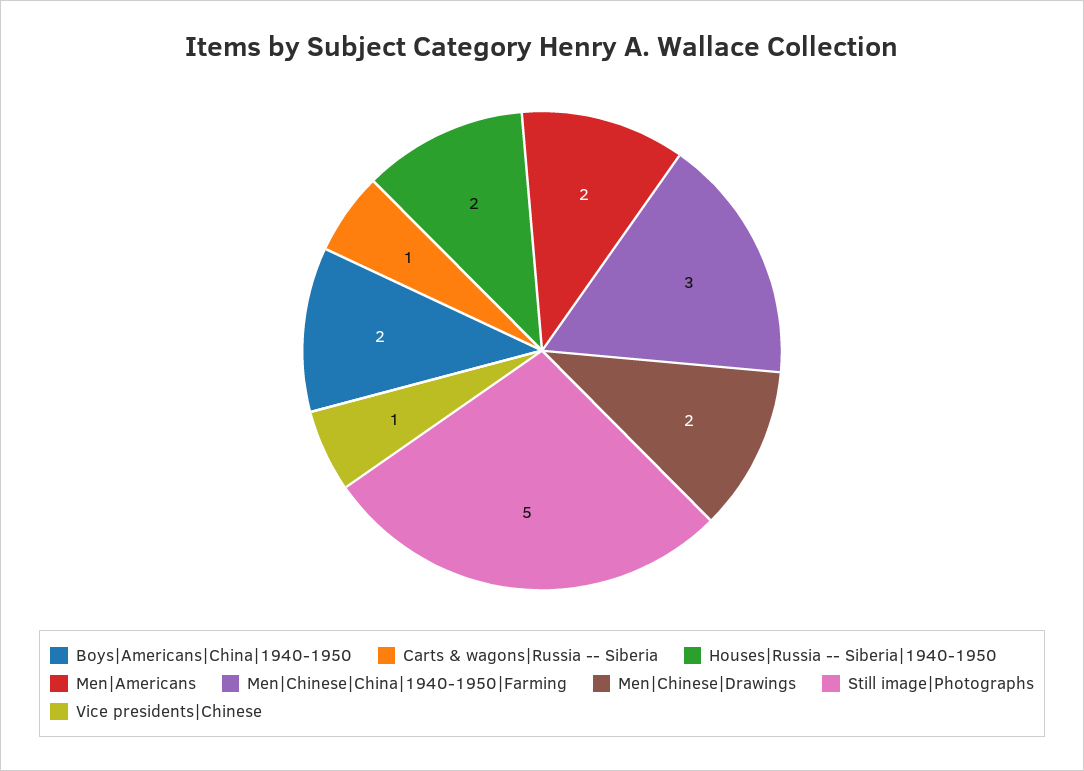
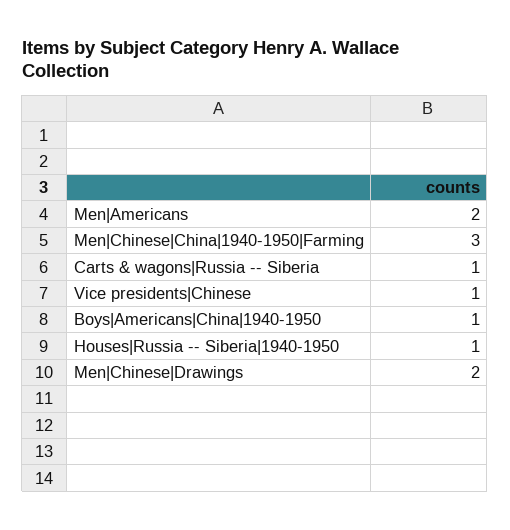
  {
-   "Boys|Americans|China|1940-1950": 2,
+   "Boys|Americans|China|1940-1950": 1,
    "Carts & wagons|Russia -- Siberia": 1,
-   "Houses|Russia -- Siberia|1940-1950": 2,
+   "Houses|Russia -- Siberia|1940-1950": 1,
    "Men|Americans": 2,
    "Men|Chinese|China|1940-1950|Farming": 3,
    "Men|Chinese|Drawings": 2,
-   "Still image|Photographs": 5,
    "Vice presidents|Chinese": 1
  }

